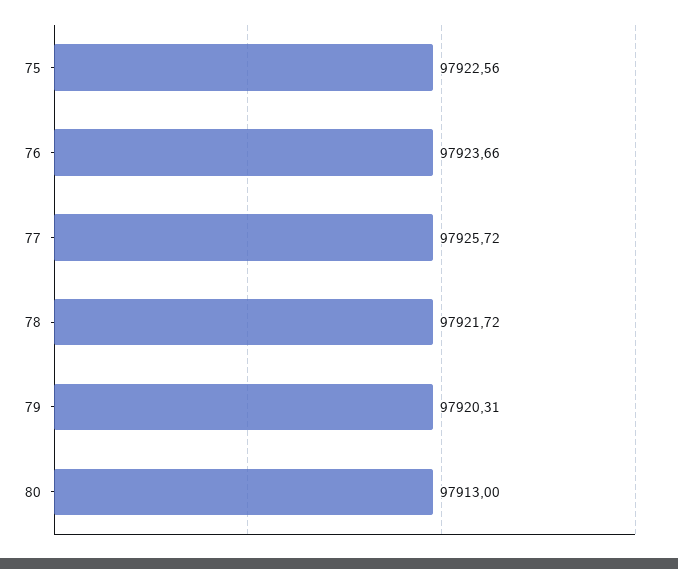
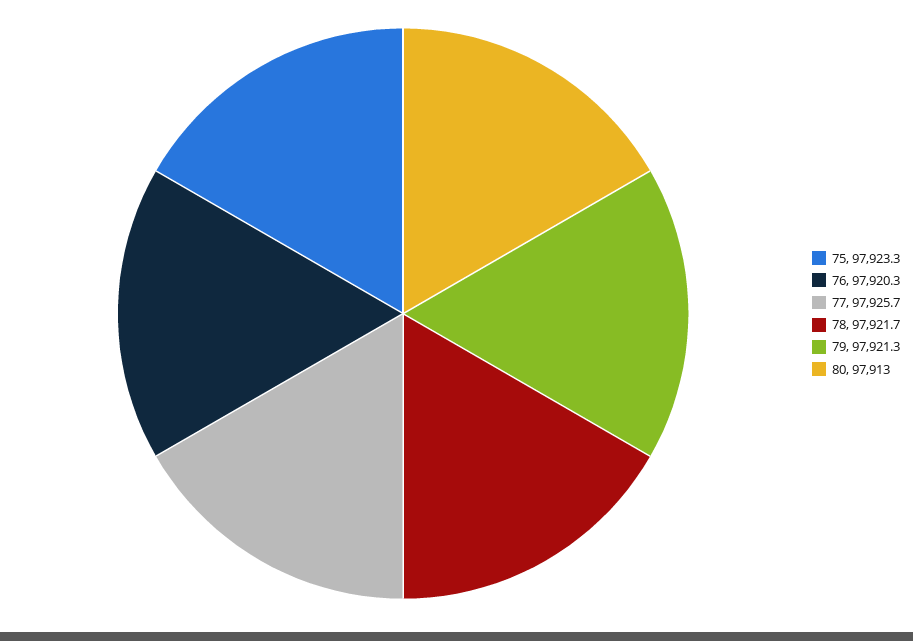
  {
-   "75": 97922.56,
+   "75": 97923.3,
-   "76": 97923.66,
+   "76": 97920.3,
    "77": 97925.72,
    "78": 97921.72,
-   "79": 97920.31,
+   "79": 97921.3,
    "80": 97913
  }

